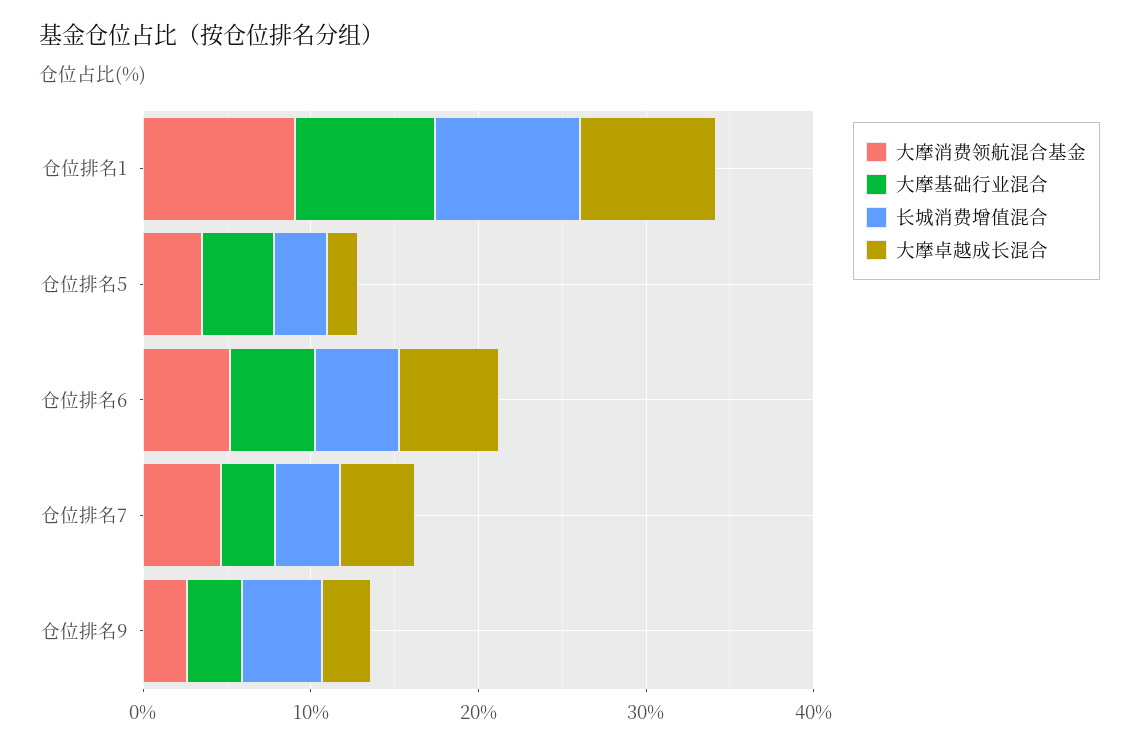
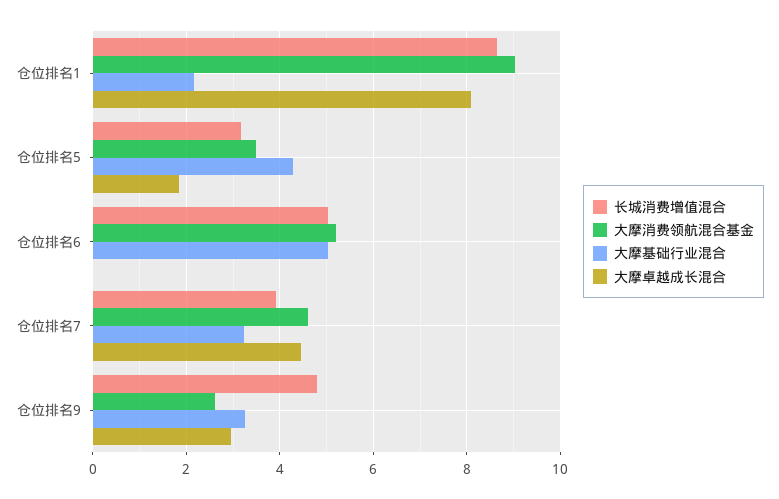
  {
    "大摩消费领航混合基金": {
      "仓位排名1": 9,
      "仓位排名5": 3.4,
      "仓位排名6": 5.2,
      "仓位排名7": 4.6,
      "仓位排名9": 2.6
    },
    "大摩基础行业混合": {
-     "仓位排名1": 8,
+     "仓位排名1": 2.2,
      "仓位排名5": 4.2,
      "仓位排名6": 5,
      "仓位排名7": 3.2,
      "仓位排名9": 3.2
    },
    "长城消费增值混合": {
      "仓位排名1": 8.6,
      "仓位排名5": 3.2,
      "仓位排名6": 5,
      "仓位排名7": 4,
      "仓位排名9": 4.8
    },
    "大摩卓越成长混合": {
      "仓位排名1": 8,
      "仓位排名5": 1.8,
-     "仓位排名6": 6,
+     "仓位排名6": 0,
      "仓位排名7": 4.4,
      "仓位排名9": 3
    }
  }

